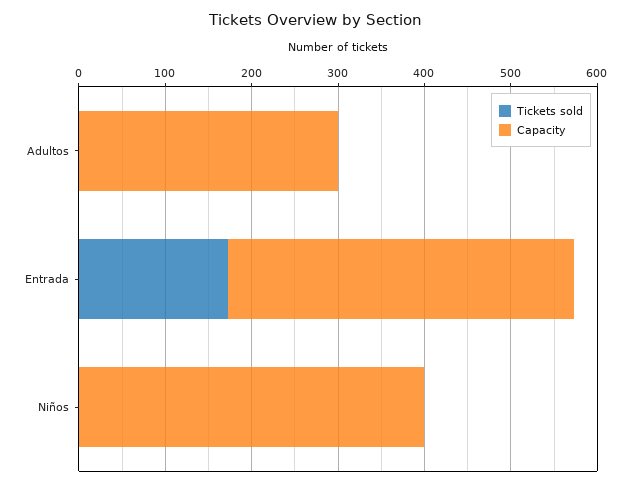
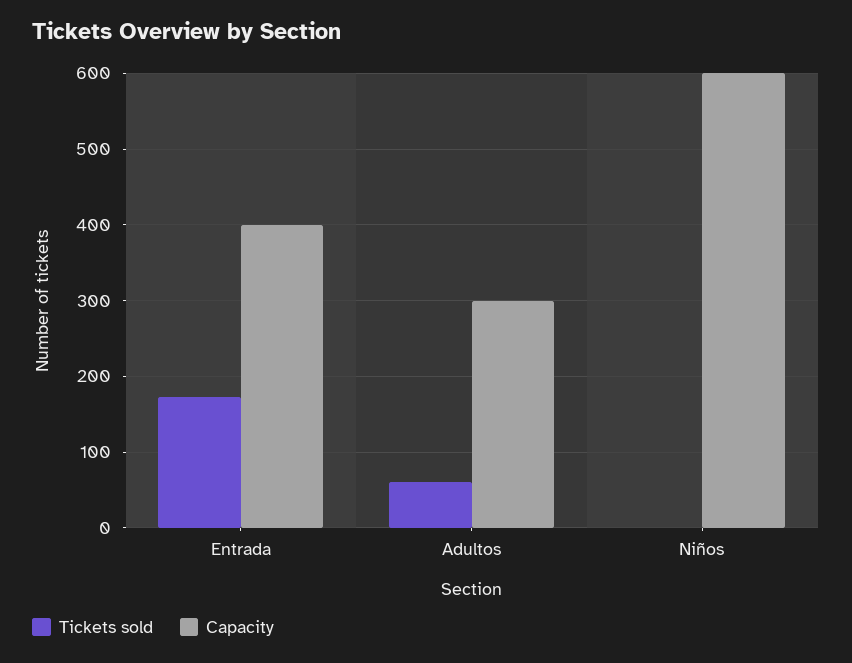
  {
    "Tickets sold": {
-     "Adultos": 0,
+     "Adultos": 60,
      "Entrada": 170,
      "Niños": 0
    },
    "Capacity": {
      "Adultos": 300,
      "Entrada": 400,
-     "Niños": 400
+     "Niños": 600
    }
  }

